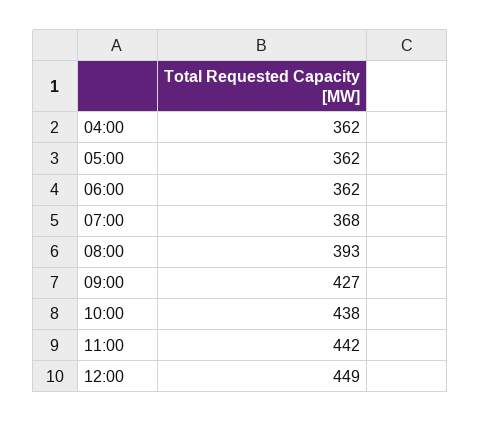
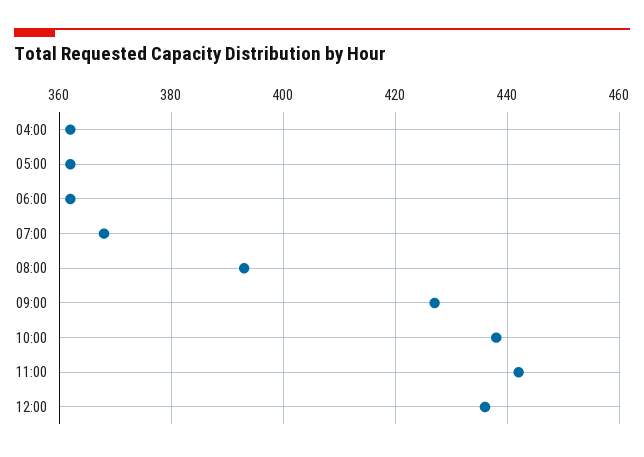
  {
    "04:00": 362,
    "05:00": 362,
    "06:00": 362,
    "07:00": 368,
    "08:00": 393,
    "09:00": 427,
    "10:00": 438,
    "11:00": 442,
-   "12:00": 449
+   "12:00": 435
  }

